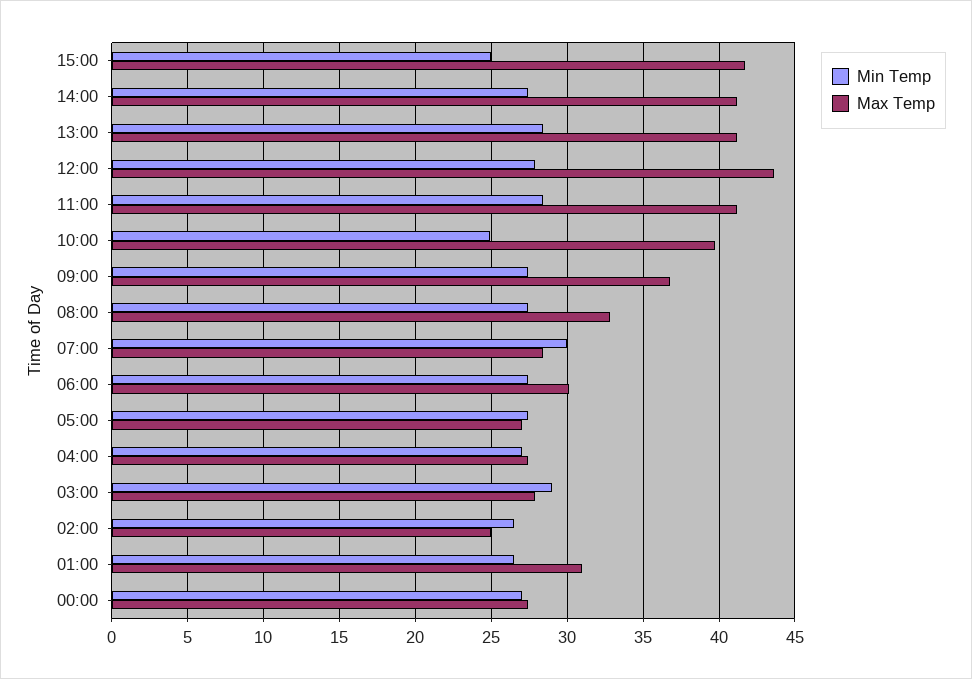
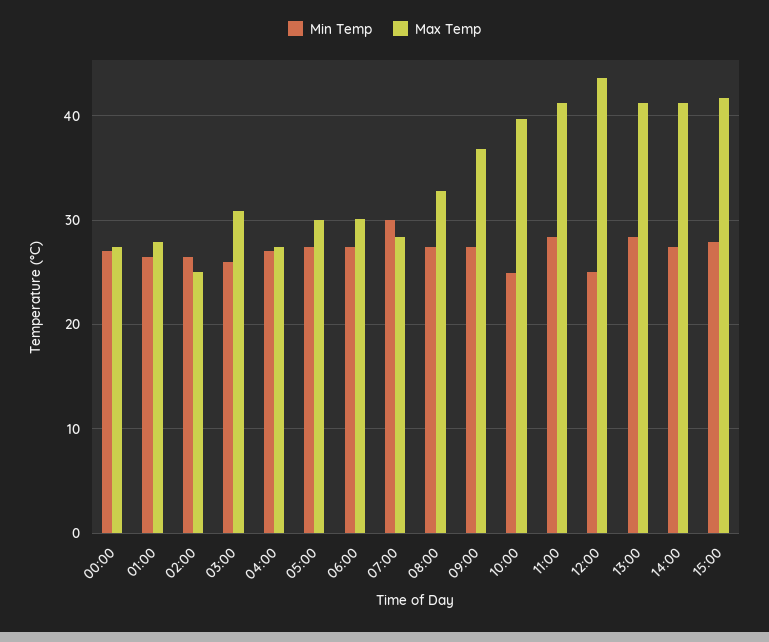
  {
    "Min Temp": {
-     "15:00": 25,
+     "15:00": 28,
      "14:00": 27.5,
      "13:00": 28.5,
-     "12:00": 28,
+     "12:00": 25,
      "11:00": 28.5,
      "10:00": 25,
      "09:00": 27.5,
      "08:00": 27.5,
      "07:00": 30,
      "06:00": 27.5,
      "05:00": 27.5,
      "04:00": 27,
-     "03:00": 29,
+     "03:00": 26,
      "02:00": 26.5,
      "01:00": 26.5,
      "00:00": 27
    },
    "Max Temp": {
      "15:00": 41.5,
      "14:00": 41,
      "13:00": 41,
      "12:00": 43.5,
      "11:00": 41,
      "10:00": 39.5,
      "09:00": 37,
      "08:00": 33,
      "07:00": 28.5,
      "06:00": 30,
-     "05:00": 27,
+     "05:00": 30,
      "04:00": 27.5,
-     "03:00": 28,
+     "03:00": 31,
      "02:00": 25,
-     "01:00": 31,
+     "01:00": 28,
      "00:00": 27.5
    }
  }

